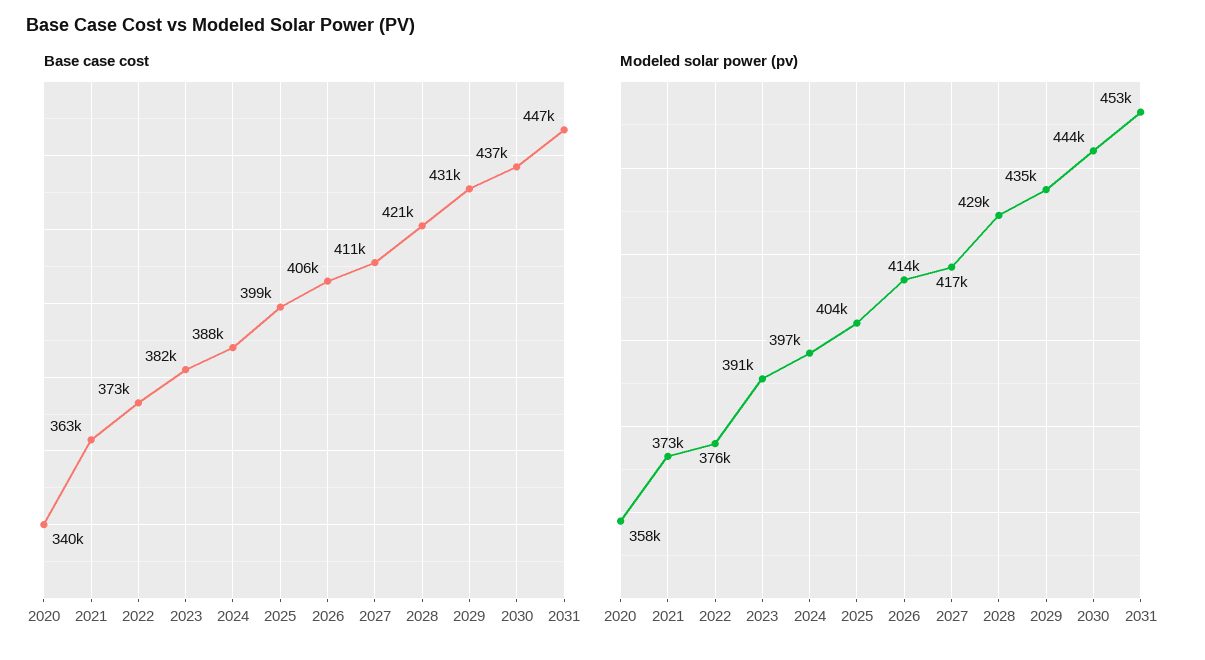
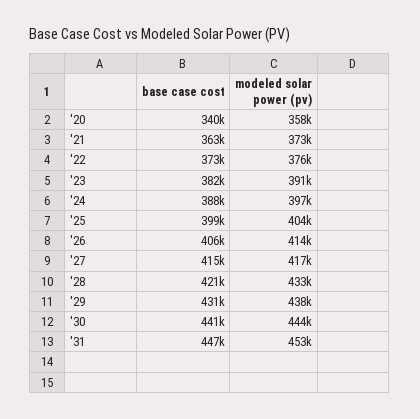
  {
    "Base case cost": {
      "2020": 340000,
      "2021": 363000,
      "2022": 373000,
      "2023": 382000,
      "2024": 388000,
      "2025": 399000,
      "2026": 406000,
-     "2027": 411000,
+     "2027": 415000,
      "2028": 421000,
      "2029": 431000,
-     "2030": 437000,
+     "2030": 441000,
      "2031": 447000
    },
    "Modeled solar power (pv)": {
      "2020": 358000,
      "2021": 373000,
      "2022": 376000,
      "2023": 391000,
      "2024": 397000,
      "2025": 404000,
      "2026": 414000,
      "2027": 417000,
-     "2028": 429000,
+     "2028": 433000,
-     "2029": 435000,
+     "2029": 438000,
      "2030": 444000,
      "2031": 453000
    }
  }

